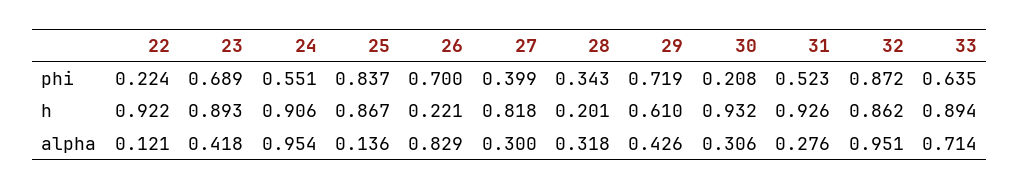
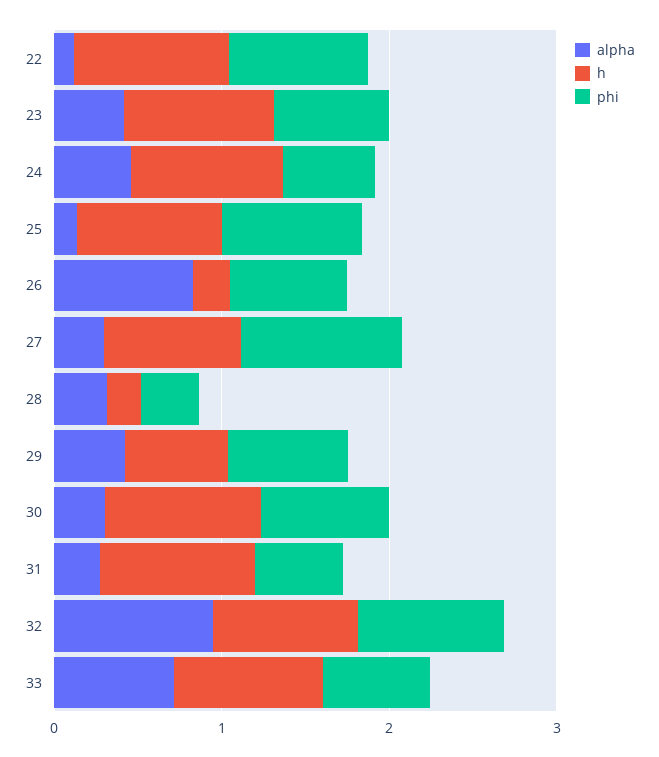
  {
    "phi": {
-     "22": 0.224,
+     "22": 0.8,
      "23": 0.689,
      "24": 0.551,
      "25": 0.837,
      "26": 0.7,
-     "27": 0.399,
+     "27": 1,
      "28": 0.343,
      "29": 0.719,
-     "30": 0.208,
+     "30": 0.8,
      "31": 0.523,
      "32": 0.872,
      "33": 0.635
    },
    "h": {
      "22": 0.922,
      "23": 0.893,
      "24": 0.906,
      "25": 0.867,
      "26": 0.221,
      "27": 0.818,
      "28": 0.201,
      "29": 0.61,
      "30": 0.932,
      "31": 0.926,
      "32": 0.862,
      "33": 0.894
    },
    "alpha": {
      "22": 0.121,
      "23": 0.418,
-     "24": 0.954,
+     "24": 0.4,
      "25": 0.136,
      "26": 0.829,
      "27": 0.3,
      "28": 0.318,
      "29": 0.426,
      "30": 0.306,
      "31": 0.276,
      "32": 0.951,
      "33": 0.714
    }
  }

